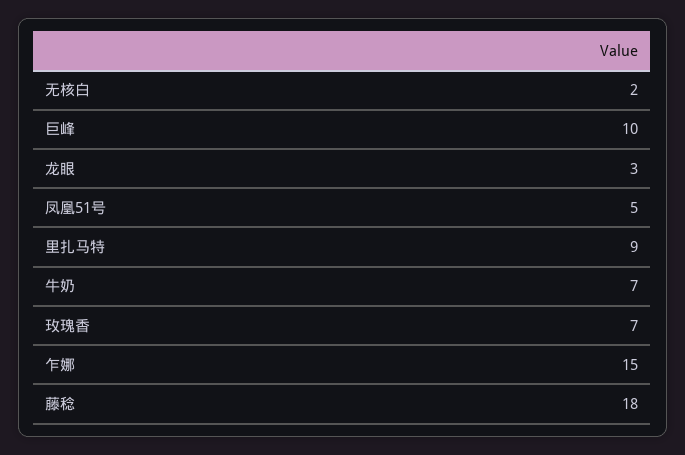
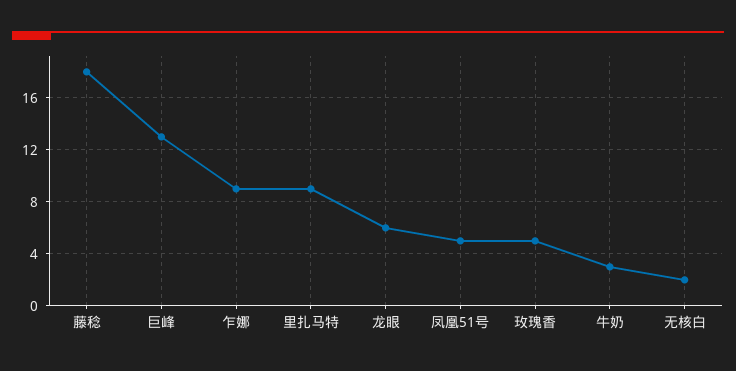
  {
    "无核白": 2,
-   "巨峰": 10,
+   "巨峰": 13,
-   "龙眼": 3,
+   "龙眼": 6,
    "凤凰51号": 5,
    "里扎马特": 9,
-   "牛奶": 7,
+   "牛奶": 3,
-   "玫瑰香": 7,
+   "玫瑰香": 5,
-   "乍娜": 15,
+   "乍娜": 9,
    "藤稔": 18
  }

